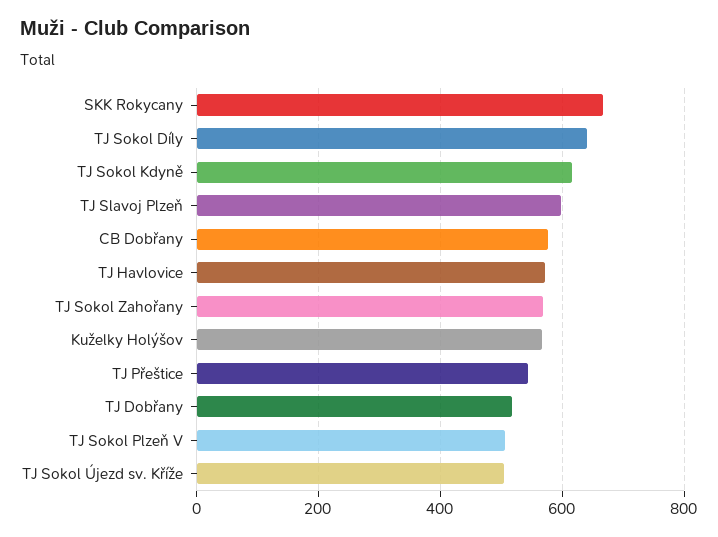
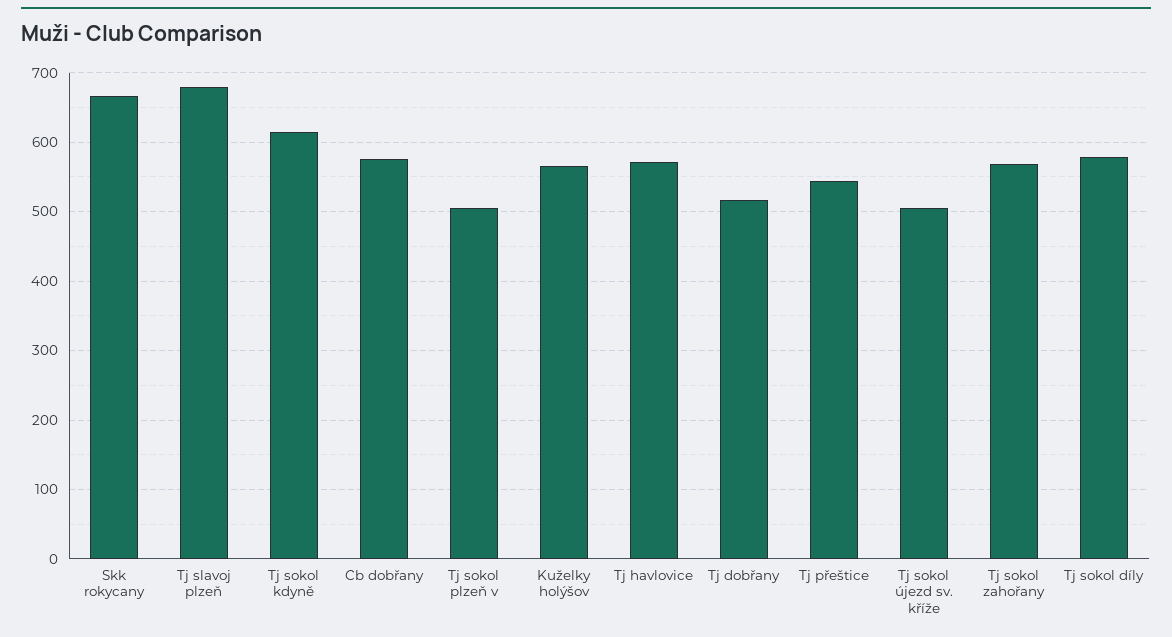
  {
    "SKK Rokycany": 670,
-   "TJ Sokol Díly": 640,
+   "TJ Sokol Díly": 580,
    "TJ Sokol Kdyně": 620,
-   "TJ Slavoj Plzeň": 600,
+   "TJ Slavoj Plzeň": 680,
    "CB Dobřany": 580,
    "TJ Havlovice": 570,
    "TJ Sokol Zahořany": 570,
    "Kuželky Holýšov": 570,
    "TJ Přeštice": 540,
    "TJ Dobřany": 520,
    "TJ Sokol Plzeň V": 510,
    "TJ Sokol Újezd sv. Kříže": 510
  }

